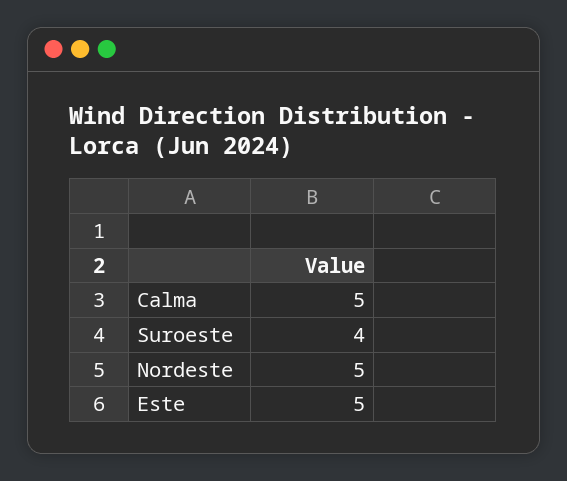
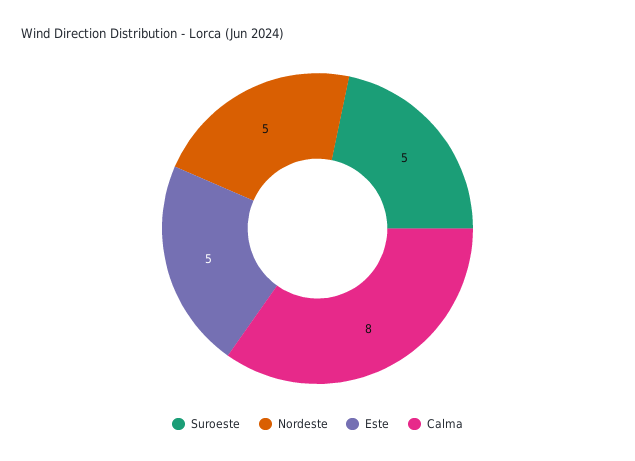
  {
-   "Calma": 5,
+   "Calma": 8,
-   "Suroeste": 4,
+   "Suroeste": 5,
    "Nordeste": 5,
    "Este": 5
  }

